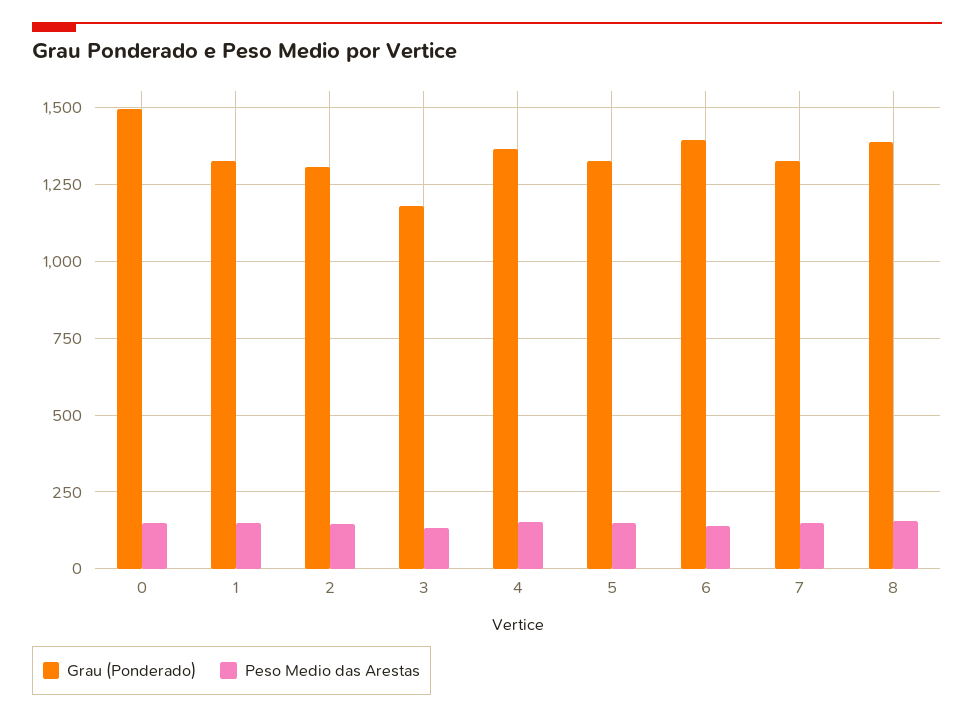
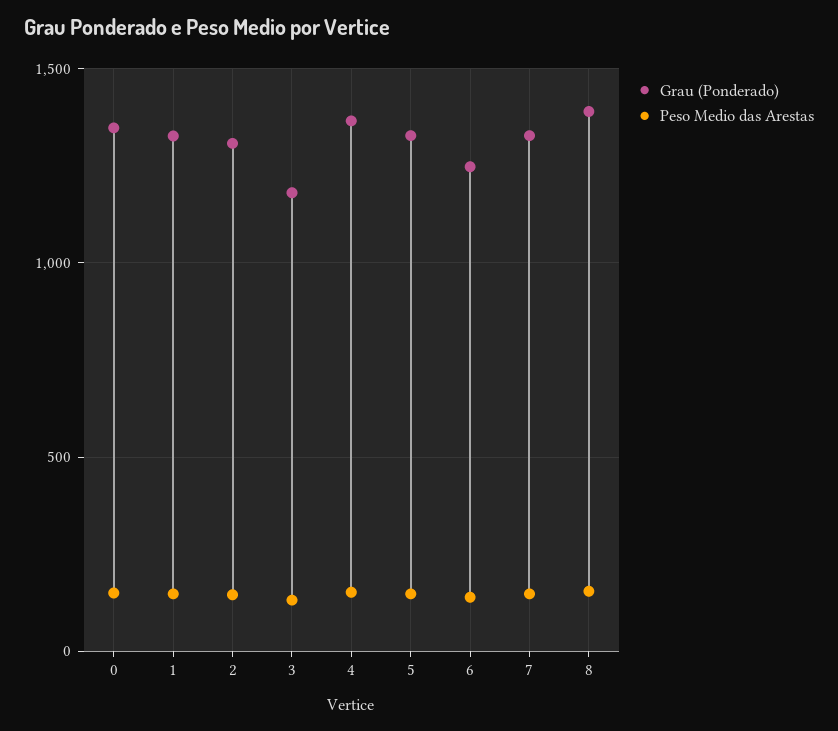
  {
    "Grau (Ponderado)": {
-     "0": 1500,
+     "0": 1350,
      "1": 1325,
      "2": 1300,
      "3": 1175,
      "4": 1375,
      "5": 1325,
-     "6": 1400,
+     "6": 1250,
      "7": 1325,
      "8": 1400
    },
    "Peso Medio das Arestas": {
      "0": 150,
      "1": 150,
      "2": 150,
      "3": 125,
      "4": 150,
      "5": 150,
      "6": 150,
      "7": 150,
      "8": 150
    }
  }

